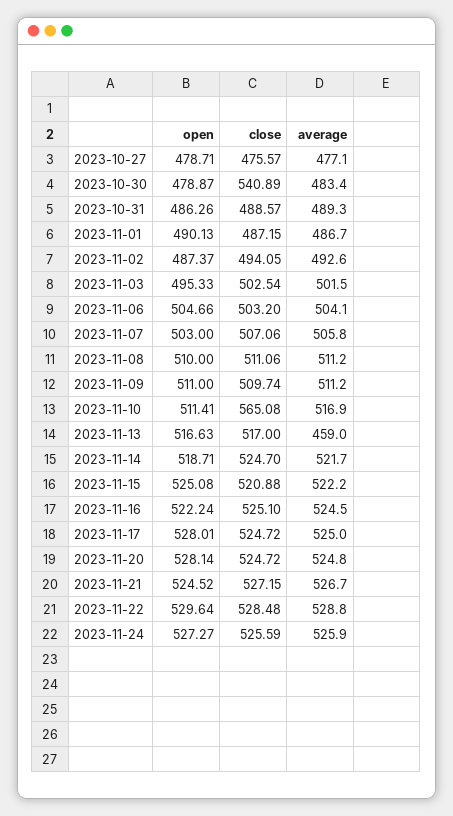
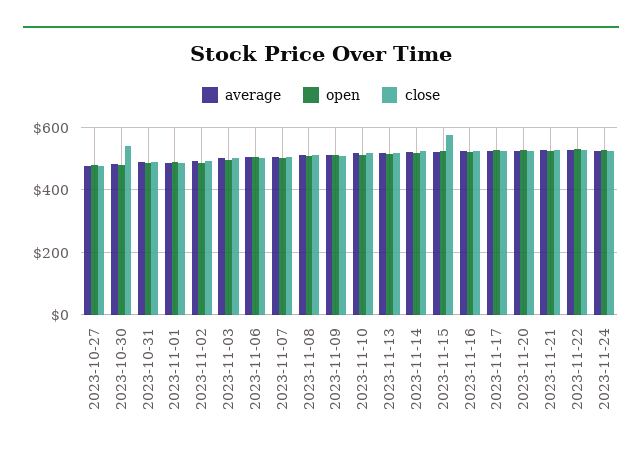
  {
    "open": {
      "2023-10-27": 478.71,
      "2023-10-30": 478.87,
      "2023-10-31": 486.26,
      "2023-11-01": 490.13,
      "2023-11-02": 487.37,
      "2023-11-03": 495.33,
      "2023-11-06": 504.66,
      "2023-11-07": 503,
      "2023-11-08": 510,
      "2023-11-09": 511,
      "2023-11-10": 511.41,
      "2023-11-13": 516.63,
      "2023-11-14": 518.71,
      "2023-11-15": 525.08,
      "2023-11-16": 522.24,
      "2023-11-17": 528.01,
      "2023-11-20": 528.14,
      "2023-11-21": 524.52,
      "2023-11-22": 529.64,
      "2023-11-24": 527.27
    },
    "close": {
      "2023-10-27": 475.57,
      "2023-10-30": 540.89,
      "2023-10-31": 488.57,
      "2023-11-01": 487.15,
      "2023-11-02": 494.05,
      "2023-11-03": 502.54,
      "2023-11-06": 503.2,
      "2023-11-07": 507.06,
      "2023-11-08": 511.06,
      "2023-11-09": 509.74,
-     "2023-11-10": 565.08,
+     "2023-11-10": 520,
      "2023-11-13": 517,
      "2023-11-14": 524.7,
-     "2023-11-15": 520.88,
+     "2023-11-15": 580,
      "2023-11-16": 525.1,
      "2023-11-17": 524.72,
      "2023-11-20": 524.72,
      "2023-11-21": 527.15,
      "2023-11-22": 528.48,
      "2023-11-24": 525.59
    },
    "average": {
      "2023-10-27": 477.1,
      "2023-10-30": 483.4,
      "2023-10-31": 489.3,
      "2023-11-01": 486.7,
      "2023-11-02": 492.6,
      "2023-11-03": 501.5,
      "2023-11-06": 504.1,
      "2023-11-07": 505.8,
      "2023-11-08": 511.2,
      "2023-11-09": 511.2,
      "2023-11-10": 516.9,
-     "2023-11-13": 459,
+     "2023-11-13": 520,
      "2023-11-14": 521.7,
      "2023-11-15": 522.2,
      "2023-11-16": 524.5,
      "2023-11-17": 525,
      "2023-11-20": 524.8,
      "2023-11-21": 526.7,
      "2023-11-22": 528.8,
      "2023-11-24": 525.9
    }
  }

